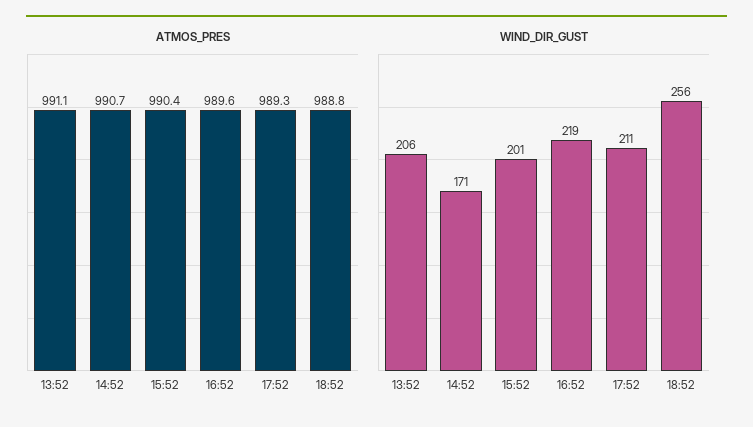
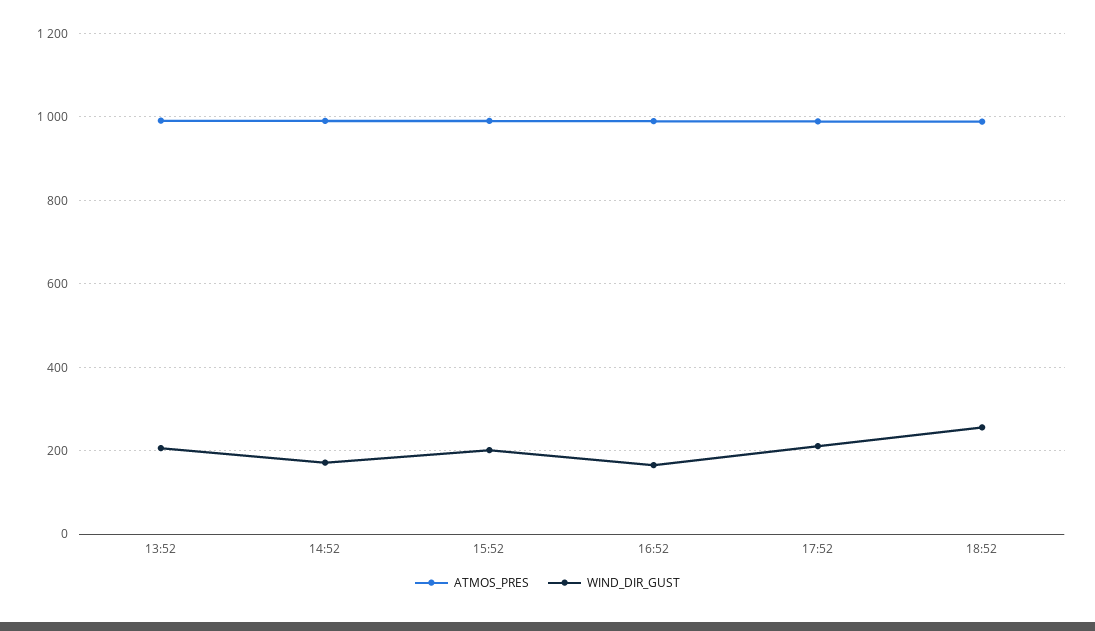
  {
    "ATMOS_PRES": {
      "13:52": 991.1,
      "14:52": 990.7,
      "15:52": 990.4,
      "16:52": 989.6,
      "17:52": 989.3,
      "18:52": 988.8
    },
    "WIND_DIR_GUST": {
      "13:52": 206,
      "14:52": 171,
      "15:52": 201,
-     "16:52": 219,
+     "16:52": 160,
      "17:52": 211,
      "18:52": 256
    }
  }

